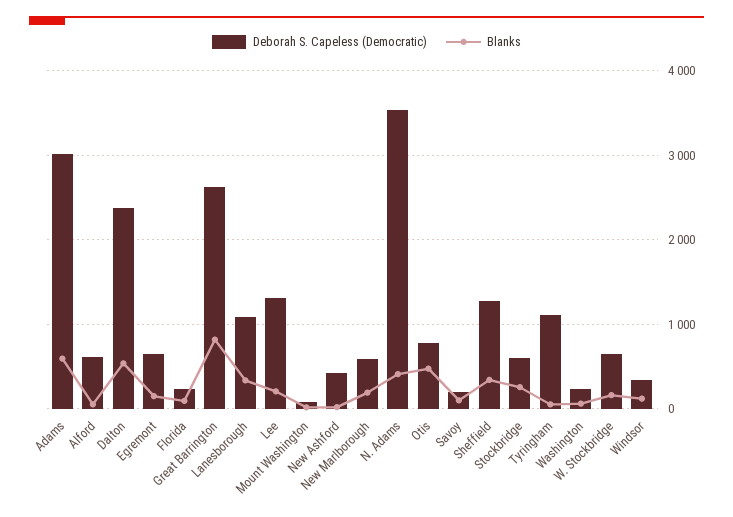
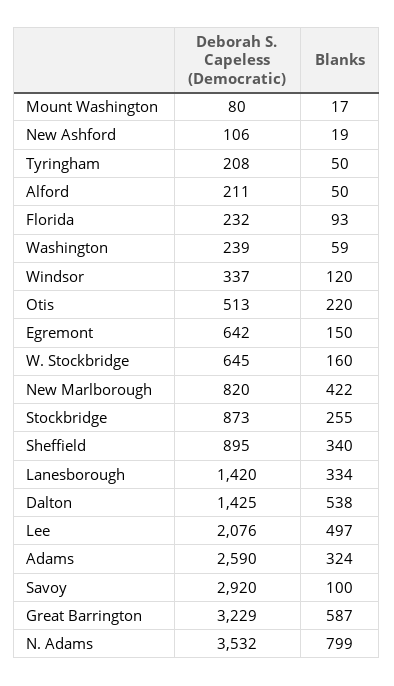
  {
    "Deborah S. Capeless (Democratic)": {
-     "Adams": 3000,
+     "Adams": 2590,
-     "Alford": 600,
+     "Alford": 211,
-     "Dalton": 2400,
+     "Dalton": 1425,
      "Egremont": 642,
      "Florida": 232,
-     "Great Barrington": 2600,
+     "Great Barrington": 3229,
-     "Lanesborough": 1100,
+     "Lanesborough": 1420,
-     "Lee": 1300,
+     "Lee": 2076,
      "Mount Washington": 80,
-     "New Ashford": 400,
+     "New Ashford": 106,
-     "New Marlborough": 600,
+     "New Marlborough": 820,
      "N. Adams": 3532,
-     "Otis": 800,
+     "Otis": 513,
-     "Savoy": 200,
+     "Savoy": 2920,
-     "Sheffield": 1300,
+     "Sheffield": 895,
-     "Stockbridge": 600,
+     "Stockbridge": 873,
-     "Tyringham": 1100,
+     "Tyringham": 208,
      "Washington": 239,
      "W. Stockbridge": 645,
      "Windsor": 337
    },
    "Blanks": {
-     "Adams": 600,
+     "Adams": 324,
      "Alford": 50,
      "Dalton": 538,
      "Egremont": 150,
      "Florida": 93,
-     "Great Barrington": 800,
+     "Great Barrington": 587,
      "Lanesborough": 334,
-     "Lee": 200,
+     "Lee": 497,
      "Mount Washington": 17,
      "New Ashford": 19,
-     "New Marlborough": 200,
+     "New Marlborough": 422,
-     "N. Adams": 400,
+     "N. Adams": 799,
-     "Otis": 500,
+     "Otis": 220,
      "Savoy": 100,
      "Sheffield": 340,
      "Stockbridge": 255,
      "Tyringham": 50,
      "Washington": 59,
      "W. Stockbridge": 160,
      "Windsor": 120
    }
  }

